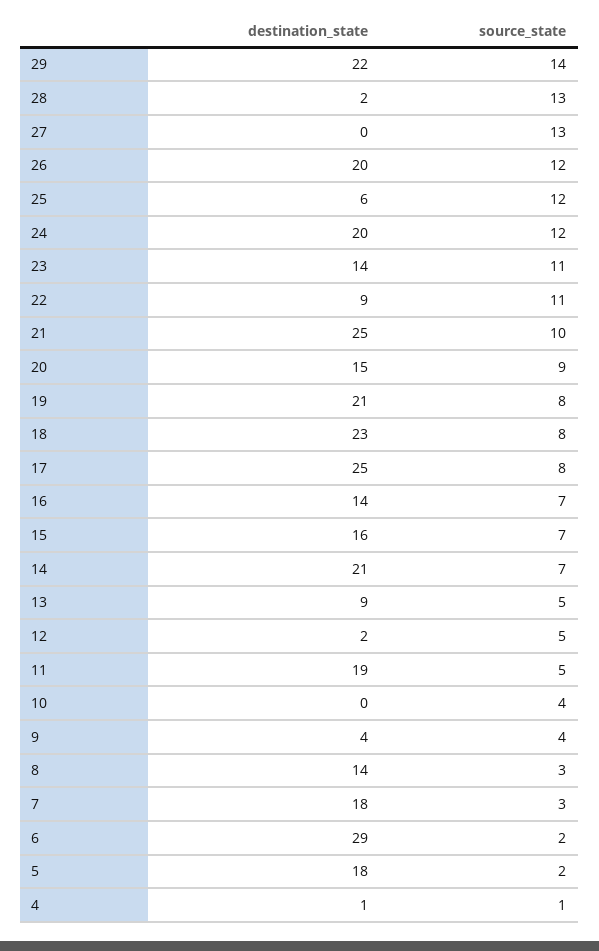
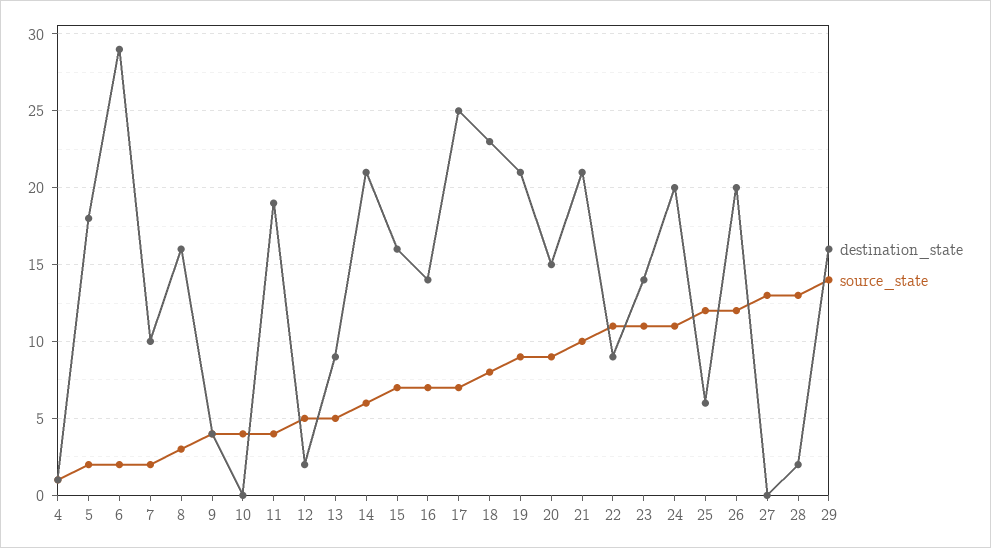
  {
    "destination_state": {
-     "29": 22,
+     "29": 16,
      "28": 2,
      "27": 0,
      "26": 20,
      "25": 6,
      "24": 20,
      "23": 14,
      "22": 9,
-     "21": 25,
+     "21": 21,
      "20": 15,
      "19": 21,
      "18": 23,
      "17": 25,
      "16": 14,
      "15": 16,
      "14": 21,
      "13": 9,
      "12": 2,
      "11": 19,
      "10": 0,
      "9": 4,
-     "8": 14,
+     "8": 16,
-     "7": 18,
+     "7": 10,
      "6": 29,
      "5": 18,
      "4": 1
    },
    "source_state": {
      "29": 14,
      "28": 13,
      "27": 13,
      "26": 12,
      "25": 12,
-     "24": 12,
+     "24": 11,
      "23": 11,
      "22": 11,
      "21": 10,
      "20": 9,
-     "19": 8,
+     "19": 9,
      "18": 8,
-     "17": 8,
+     "17": 7,
      "16": 7,
      "15": 7,
-     "14": 7,
+     "14": 6,
      "13": 5,
      "12": 5,
-     "11": 5,
+     "11": 4,
      "10": 4,
      "9": 4,
      "8": 3,
-     "7": 3,
+     "7": 2,
      "6": 2,
      "5": 2,
      "4": 1
    }
  }

